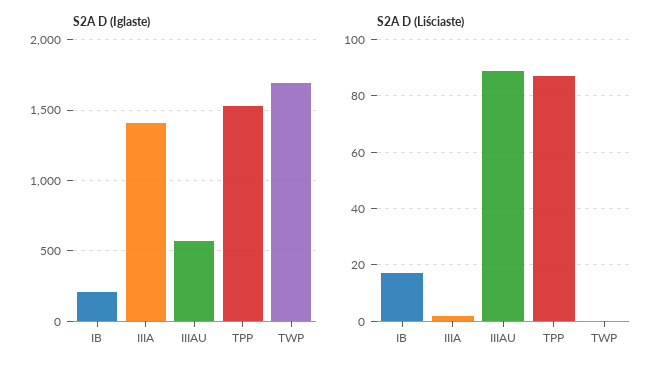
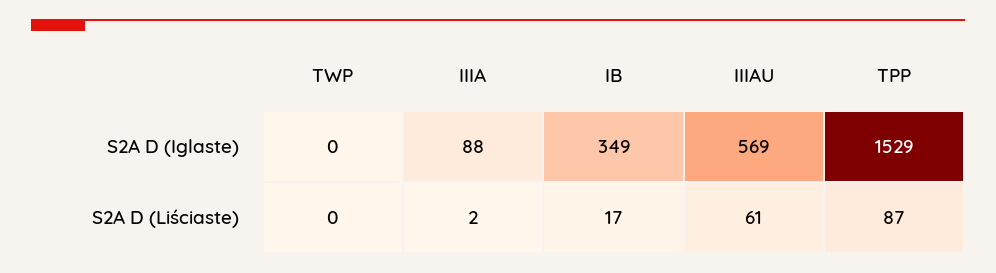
  {
    "S2A D (Iglaste)": {
-     "IB": 200,
+     "IB": 349,
-     "IIIA": 1400,
+     "IIIA": 88,
      "IIIAU": 569,
      "TPP": 1529,
-     "TWP": 1700
+     "TWP": 0
    },
    "S2A D (Liściaste)": {
      "IB": 17,
      "IIIA": 2,
-     "IIIAU": 90,
+     "IIIAU": 61,
      "TPP": 87,
      "TWP": 0
    }
  }

